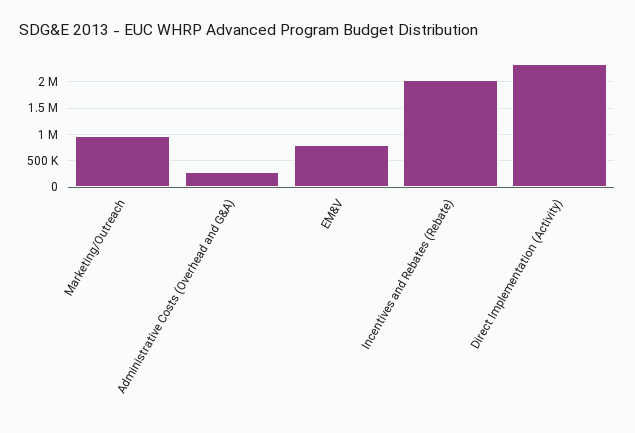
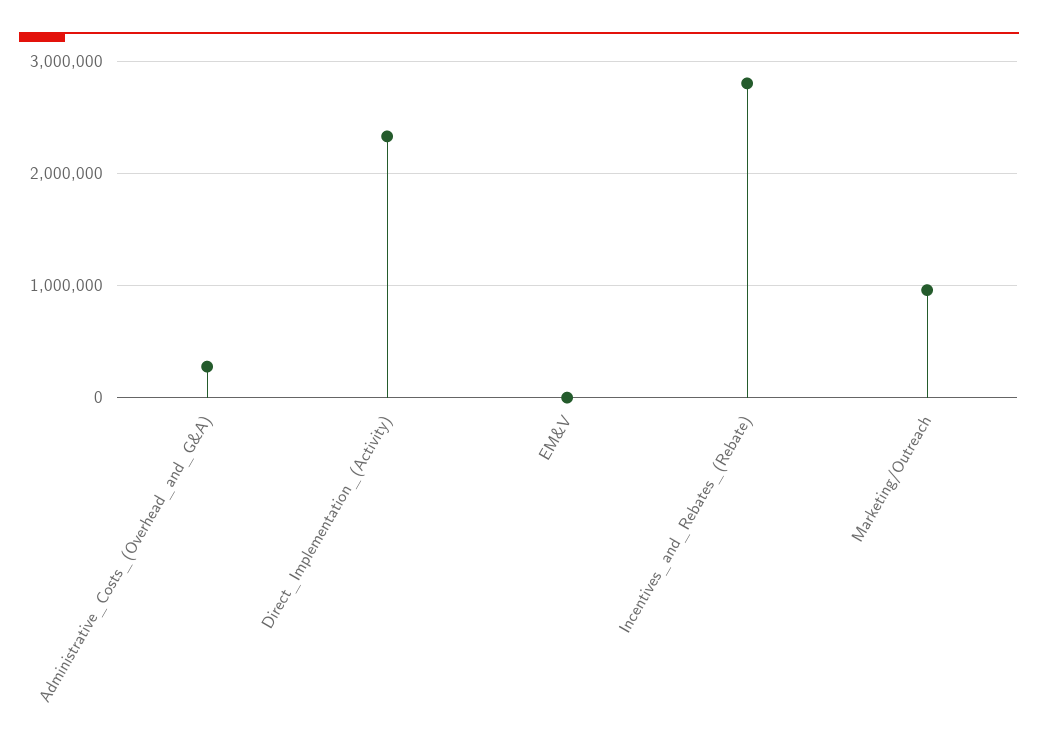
  {
    "Marketing/Outreach": 1000000,
    "Administrative Costs (Overhead and G&A)": 300000,
-   "EM&V": 750000,
+   "EM&V": 0,
-   "Incentives and Rebates (Rebate)": 2000000,
+   "Incentives and Rebates (Rebate)": 2800000,
    "Direct Implementation (Activity)": 2300000
  }

